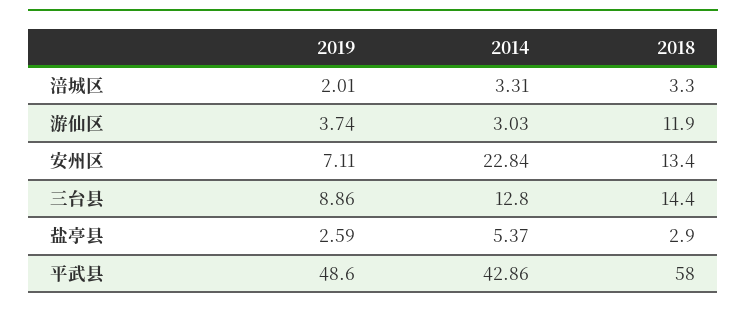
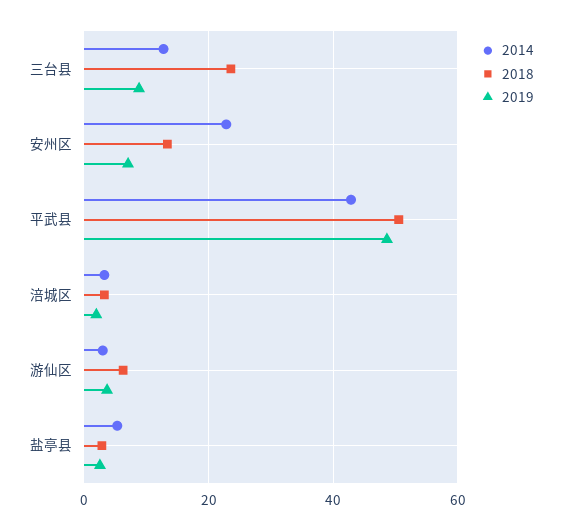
  {
    "2019": {
      "涪城区": 2.01,
      "游仙区": 3.74,
      "安州区": 7.11,
      "三台县": 8.86,
      "盐亭县": 2.59,
      "平武县": 48.6
    },
    "2014": {
      "涪城区": 3.31,
      "游仙区": 3.03,
      "安州区": 22.84,
      "三台县": 12.8,
      "盐亭县": 5.37,
      "平武县": 42.86
    },
    "2018": {
      "涪城区": 3.3,
-     "游仙区": 11.9,
+     "游仙区": 6,
      "安州区": 13.4,
-     "三台县": 14.4,
+     "三台县": 24,
      "盐亭县": 2.9,
-     "平武县": 58
+     "平武县": 50
    }
  }

